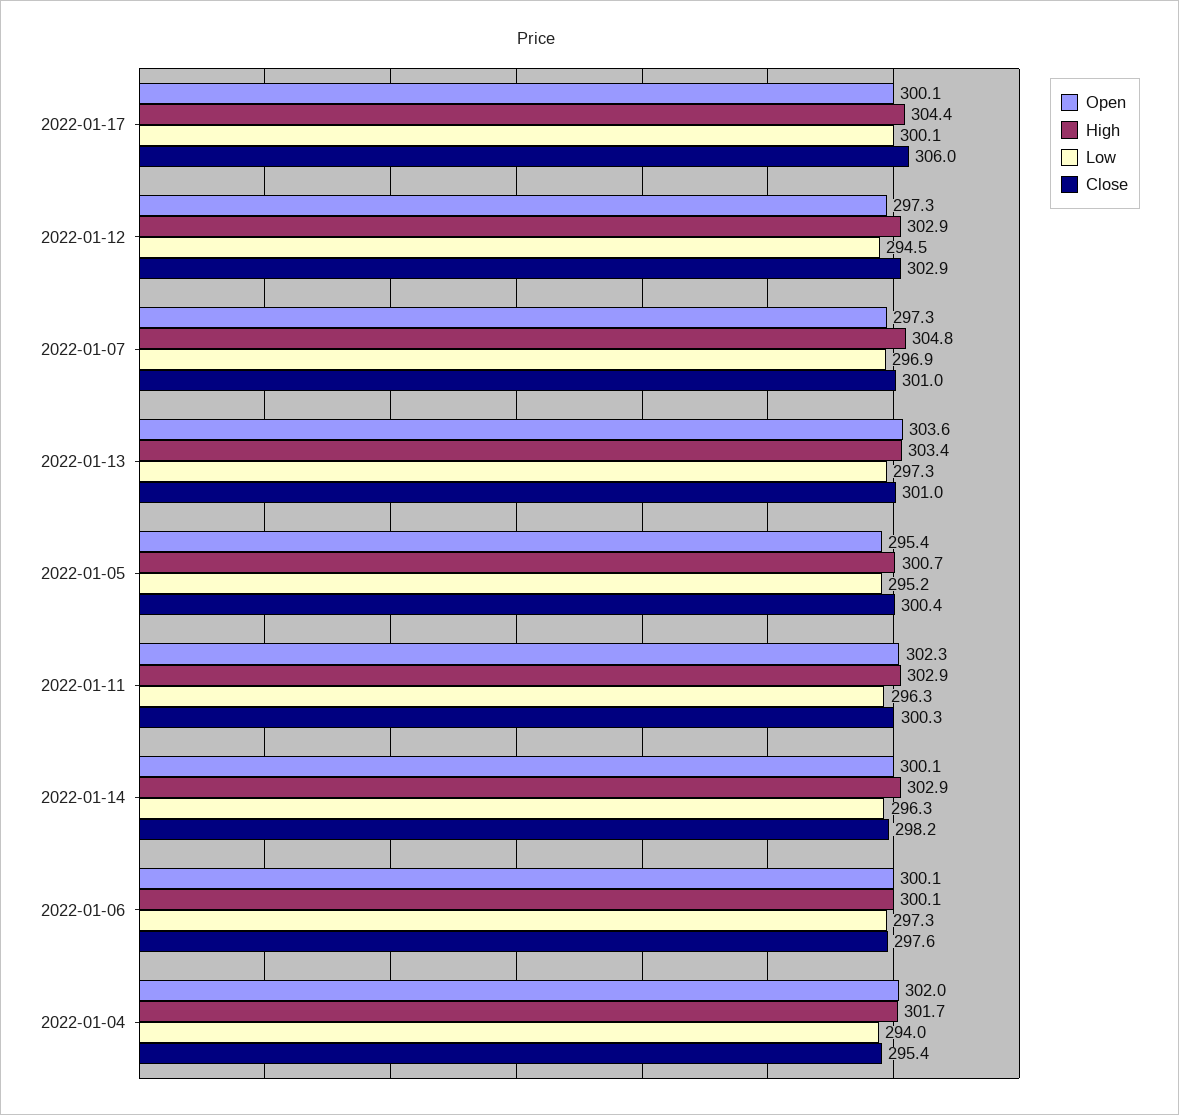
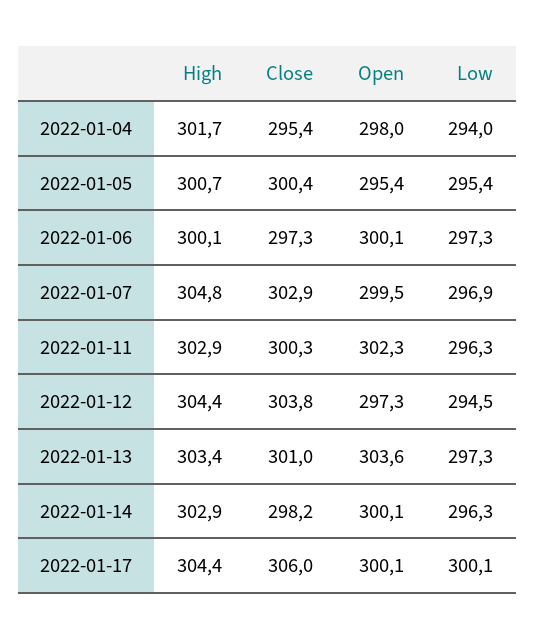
  {
    "Open": {
      "2022-01-17": 300.1,
      "2022-01-12": 297.3,
-     "2022-01-07": 297.3,
+     "2022-01-07": 299.5,
      "2022-01-13": 303.6,
      "2022-01-05": 295.4,
      "2022-01-11": 302.3,
      "2022-01-14": 300.1,
      "2022-01-06": 300.1,
-     "2022-01-04": 302
+     "2022-01-04": 298
    },
    "High": {
      "2022-01-17": 304.4,
-     "2022-01-12": 302.9,
+     "2022-01-12": 304.4,
      "2022-01-07": 304.8,
      "2022-01-13": 303.4,
      "2022-01-05": 300.7,
      "2022-01-11": 302.9,
      "2022-01-14": 302.9,
      "2022-01-06": 300.1,
      "2022-01-04": 301.7
    },
    "Low": {
      "2022-01-17": 300.1,
      "2022-01-12": 294.5,
      "2022-01-07": 296.9,
      "2022-01-13": 297.3,
-     "2022-01-05": 295.2,
+     "2022-01-05": 295.4,
      "2022-01-11": 296.3,
      "2022-01-14": 296.3,
      "2022-01-06": 297.3,
      "2022-01-04": 294
    },
    "Close": {
      "2022-01-17": 306,
-     "2022-01-12": 302.9,
+     "2022-01-12": 303.8,
-     "2022-01-07": 301,
+     "2022-01-07": 302.9,
      "2022-01-13": 301,
      "2022-01-05": 300.4,
      "2022-01-11": 300.3,
      "2022-01-14": 298.2,
-     "2022-01-06": 297.6,
+     "2022-01-06": 297.3,
      "2022-01-04": 295.4
    }
  }

